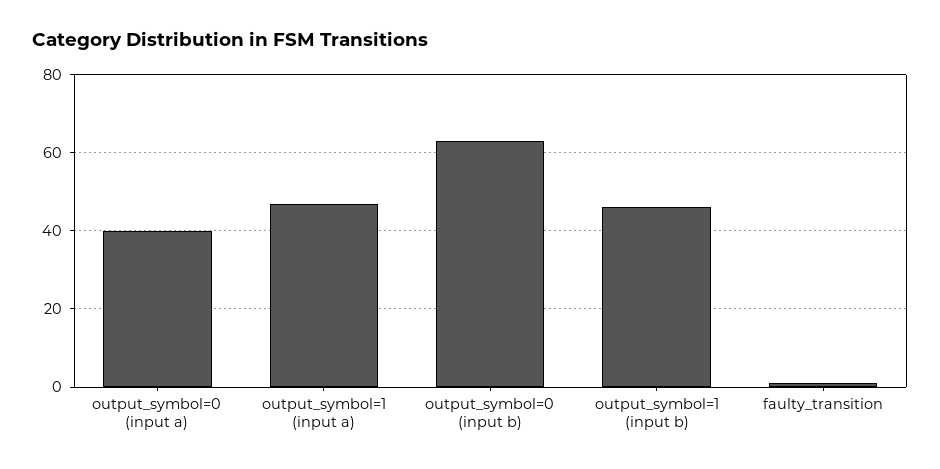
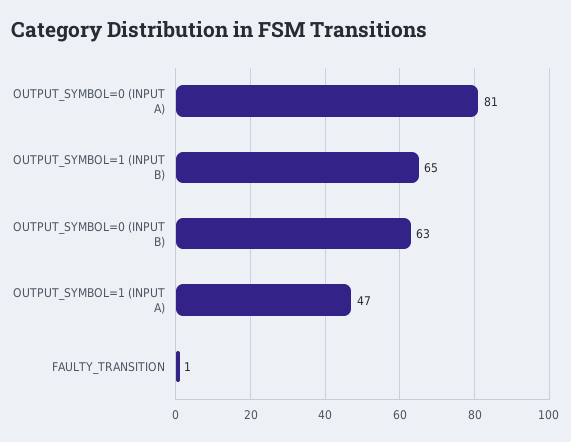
  {
-   "output_symbol=0 (input a)": 40,
+   "output_symbol=0 (input a)": 81,
    "output_symbol=1 (input a)": 47,
    "output_symbol=0 (input b)": 63,
-   "output_symbol=1 (input b)": 45,
+   "output_symbol=1 (input b)": 65,
    "faulty_transition": 1
  }

